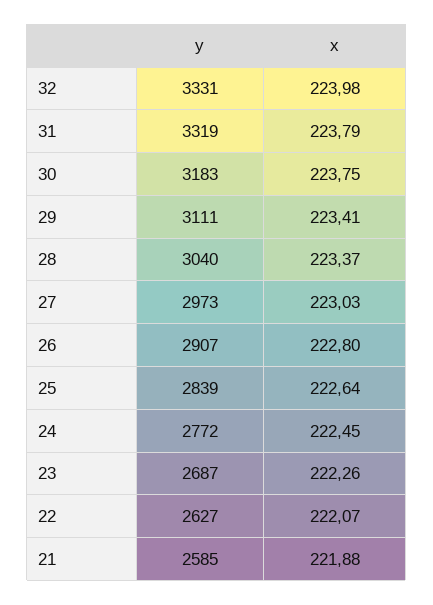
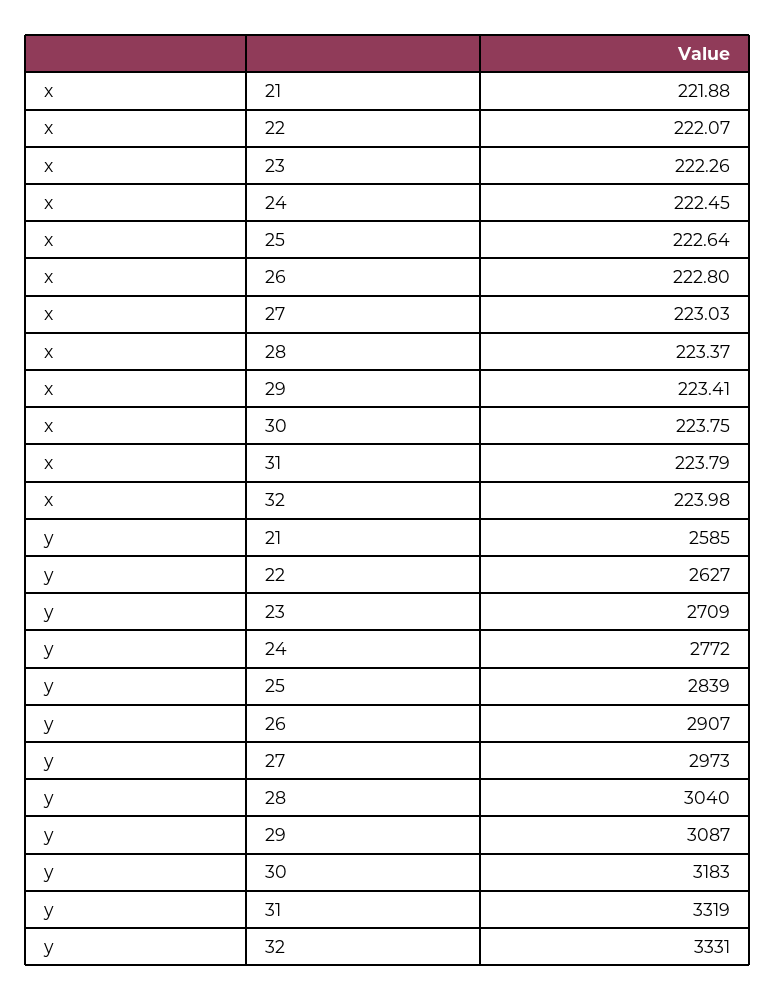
  {
    "y": {
      "32": 3331,
      "31": 3319,
      "30": 3183,
-     "29": 3111,
+     "29": 3087,
      "28": 3040,
      "27": 2973,
      "26": 2907,
      "25": 2839,
      "24": 2772,
-     "23": 2687,
+     "23": 2709,
      "22": 2627,
      "21": 2585
    },
    "x": {
      "32": 223.98,
      "31": 223.79,
      "30": 223.75,
      "29": 223.41,
      "28": 223.37,
      "27": 223.03,
      "26": 222.8,
      "25": 222.64,
      "24": 222.45,
      "23": 222.26,
      "22": 222.07,
      "21": 221.88
    }
  }

